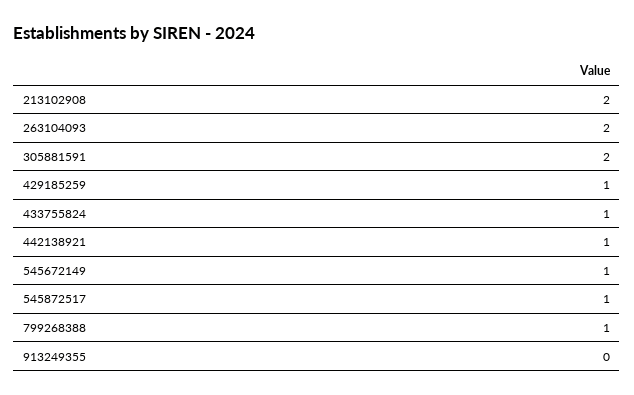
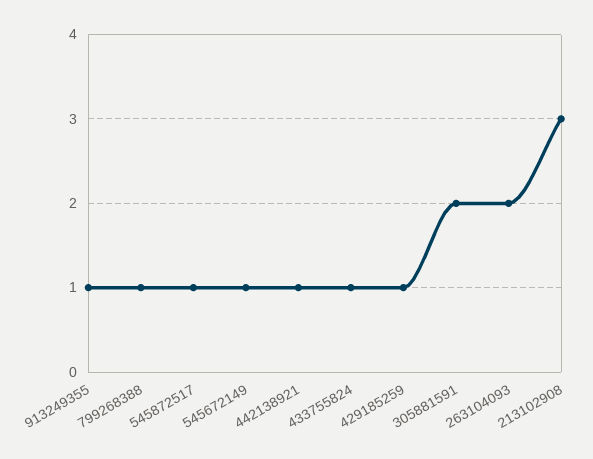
  {
-   "213102908": 2,
+   "213102908": 3,
    "263104093": 2,
    "305881591": 2,
    "429185259": 1,
    "433755824": 1,
    "442138921": 1,
    "545672149": 1,
    "545872517": 1,
    "799268388": 1,
-   "913249355": 0
+   "913249355": 1
  }

